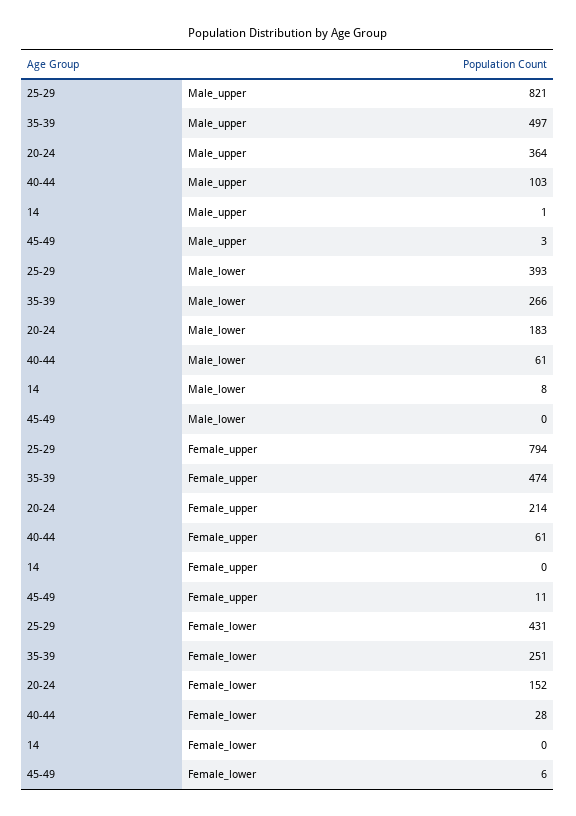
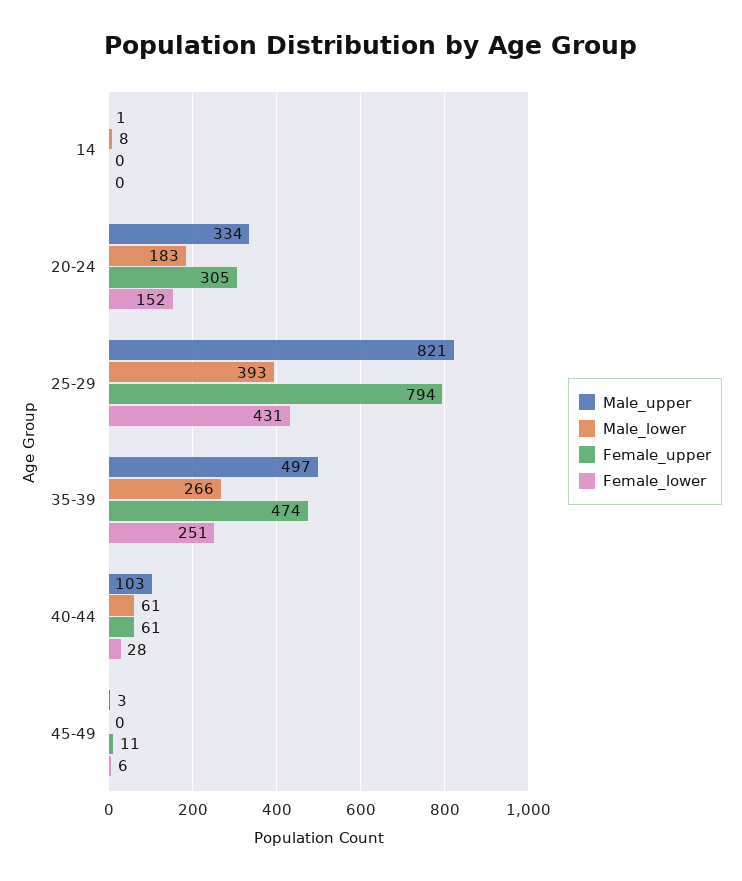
  {
    "Male_upper": {
      "25-29": 821,
      "35-39": 497,
-     "20-24": 364,
+     "20-24": 334,
      "40-44": 103,
      "14": 1,
      "45-49": 3
    },
    "Male_lower": {
      "25-29": 393,
      "35-39": 266,
      "20-24": 183,
      "40-44": 61,
      "14": 8,
      "45-49": 0
    },
    "Female_upper": {
      "25-29": 794,
      "35-39": 474,
-     "20-24": 214,
+     "20-24": 305,
      "40-44": 61,
      "14": 0,
      "45-49": 11
    },
    "Female_lower": {
      "25-29": 431,
      "35-39": 251,
      "20-24": 152,
      "40-44": 28,
      "14": 0,
      "45-49": 6
    }
  }

